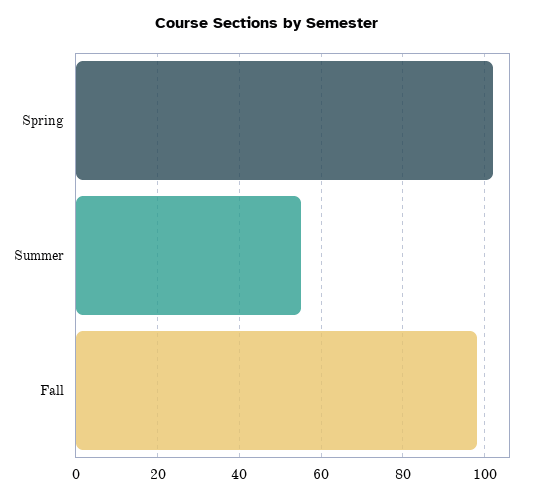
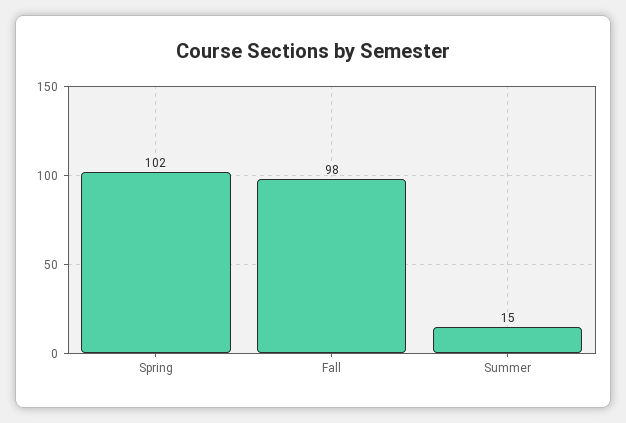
  {
    "Spring": 102,
-   "Summer": 55,
+   "Summer": 15,
    "Fall": 98
  }

